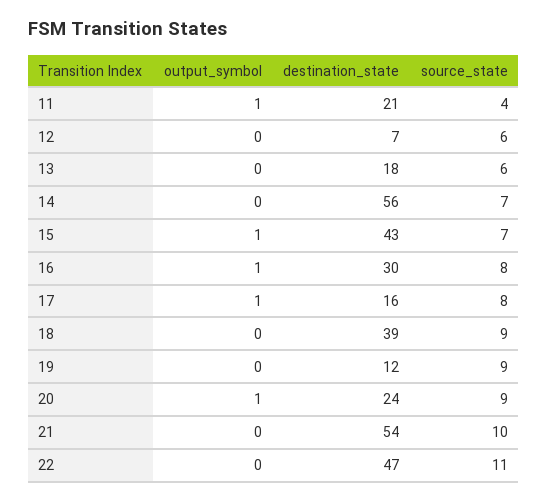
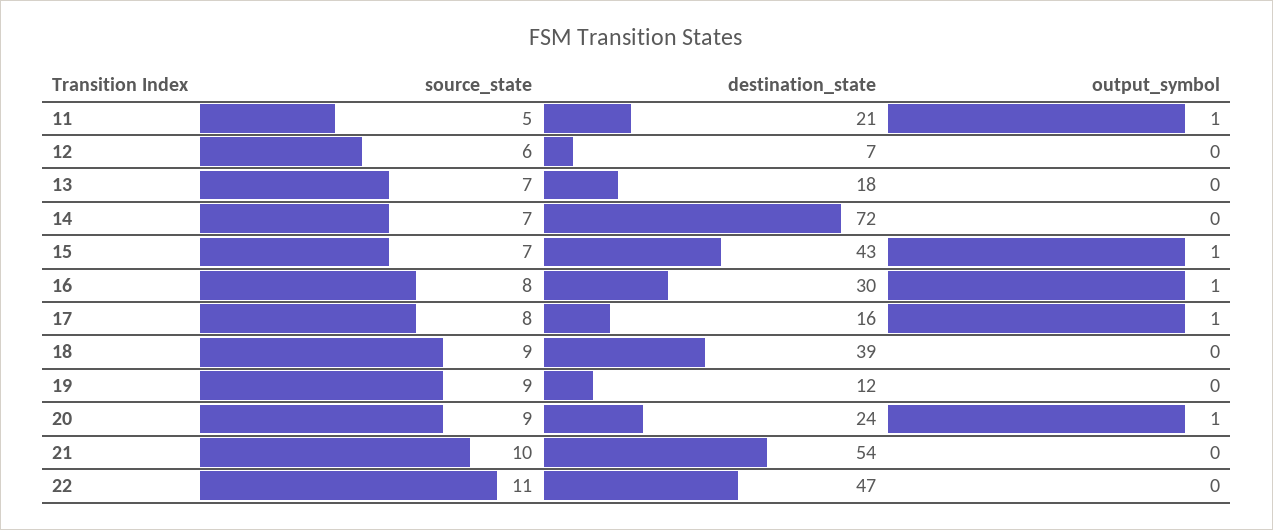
  {
    "output_symbol": {
      "11": 1,
      "12": 0,
      "13": 0,
      "14": 0,
      "15": 1,
      "16": 1,
      "17": 1,
      "18": 0,
      "19": 0,
      "20": 1,
      "21": 0,
      "22": 0
    },
    "destination_state": {
      "11": 21,
      "12": 7,
      "13": 18,
-     "14": 56,
+     "14": 72,
      "15": 43,
      "16": 30,
      "17": 16,
      "18": 39,
      "19": 12,
      "20": 24,
      "21": 54,
      "22": 47
    },
    "source_state": {
-     "11": 4,
+     "11": 5,
      "12": 6,
-     "13": 6,
+     "13": 7,
      "14": 7,
      "15": 7,
      "16": 8,
      "17": 8,
      "18": 9,
      "19": 9,
      "20": 9,
      "21": 10,
      "22": 11
    }
  }

